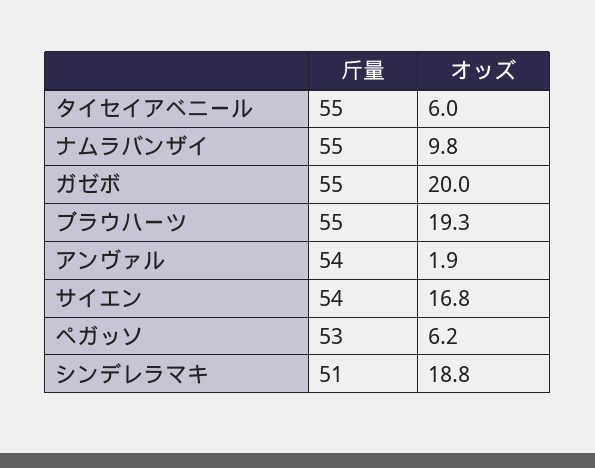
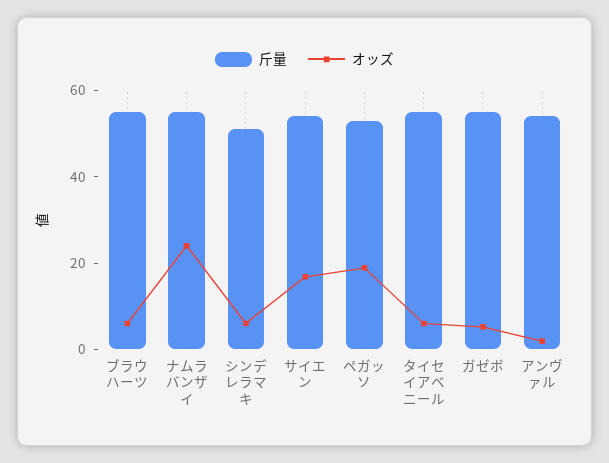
  {
    "斤量": {
      "タイセイアベニール": 55,
      "ナムラバンザイ": 55,
      "ガゼボ": 55,
      "ブラウハーツ": 55,
      "アンヴァル": 54,
      "サイエン": 54,
      "ペガッソ": 53,
      "シンデレラマキ": 51
    },
    "オッズ": {
      "タイセイアベニール": 6,
-     "ナムラバンザイ": 9.8,
+     "ナムラバンザイ": 25,
-     "ガゼボ": 20,
+     "ガゼボ": 5,
-     "ブラウハーツ": 19.3,
+     "ブラウハーツ": 5,
      "アンヴァル": 1.9,
      "サイエン": 16.8,
-     "ペガッソ": 6.2,
+     "ペガッソ": 20,
-     "シンデレラマキ": 18.8
+     "シンデレラマキ": 5
    }
  }

